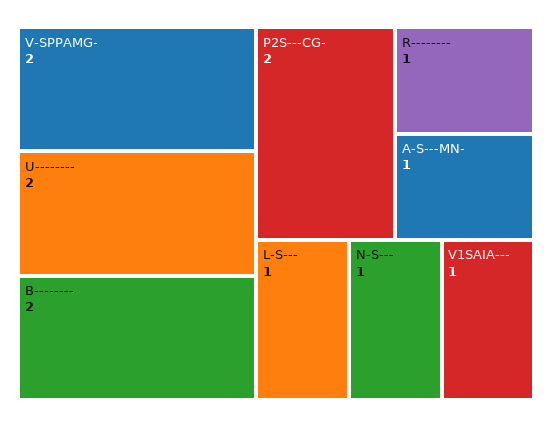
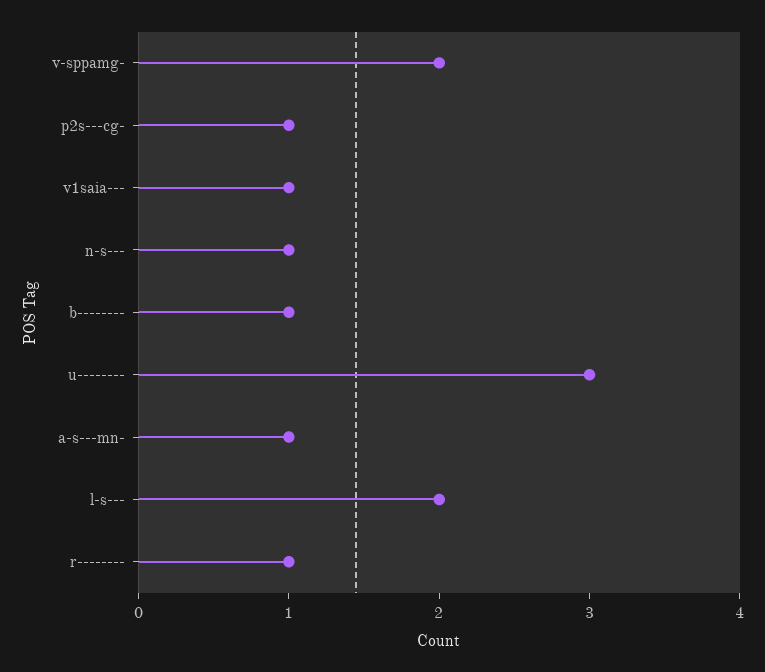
  {
    "V-SPPAMG-": 2,
-   "U--------": 2,
+   "U--------": 3,
-   "B--------": 2,
+   "B--------": 1,
-   "P2S---CG-": 2,
+   "P2S---CG-": 1,
    "R--------": 1,
    "A-S---MN-": 1,
-   "L-S---": 1,
+   "L-S---": 2,
    "N-S---": 1,
    "V1SAIA---": 1
  }

